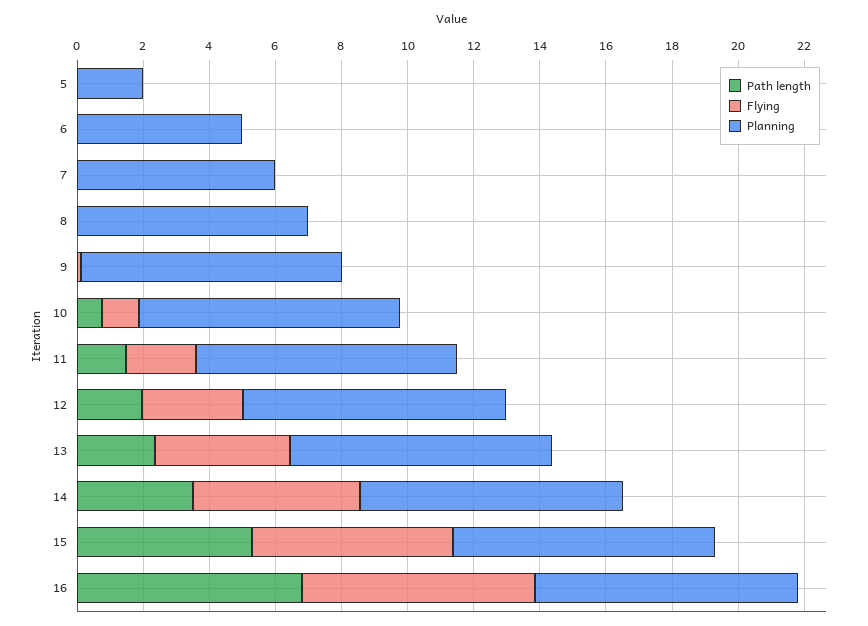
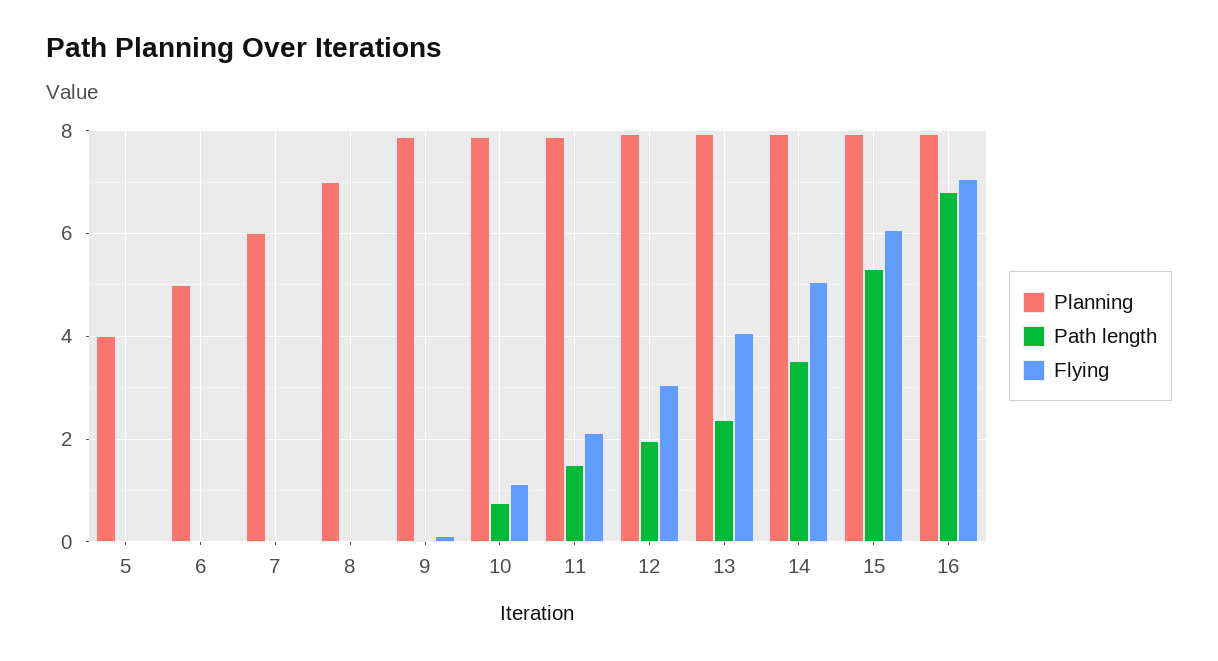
  {
    "Path length": {
      "5": 0,
      "6": 0,
      "7": 0,
      "8": 0,
      "9": 0,
      "10": 0.8,
      "11": 1.4,
      "12": 2,
      "13": 2.4,
      "14": 3.6,
      "15": 5.4,
      "16": 6.8
    },
    "Flying": {
      "5": 0,
      "6": 0,
      "7": 0,
      "8": 0,
      "9": 0.2,
      "10": 1.2,
      "11": 2.2,
      "12": 3,
      "13": 4,
      "14": 5,
      "15": 6,
      "16": 7
    },
    "Planning": {
-     "5": 2,
+     "5": 4,
      "6": 5,
      "7": 6,
      "8": 7,
      "9": 7.8,
      "10": 7.8,
      "11": 7.8,
      "12": 8,
      "13": 8,
      "14": 8,
      "15": 8,
      "16": 8
    }
  }

